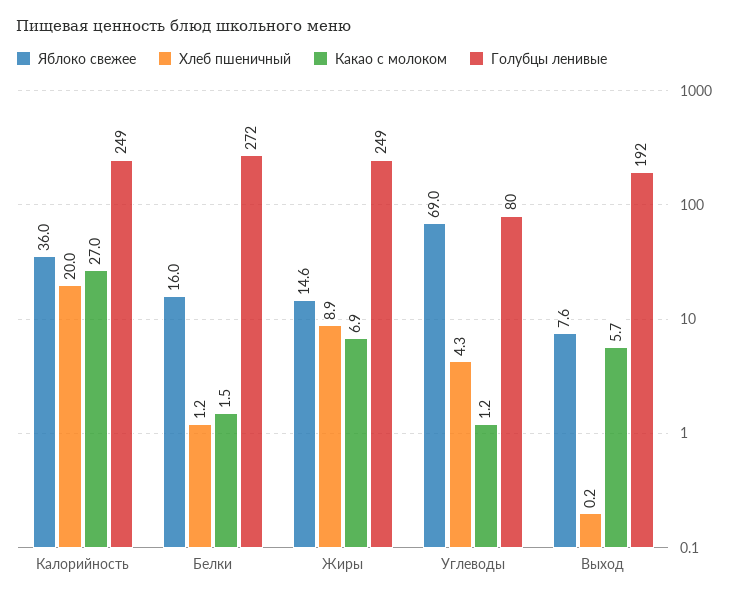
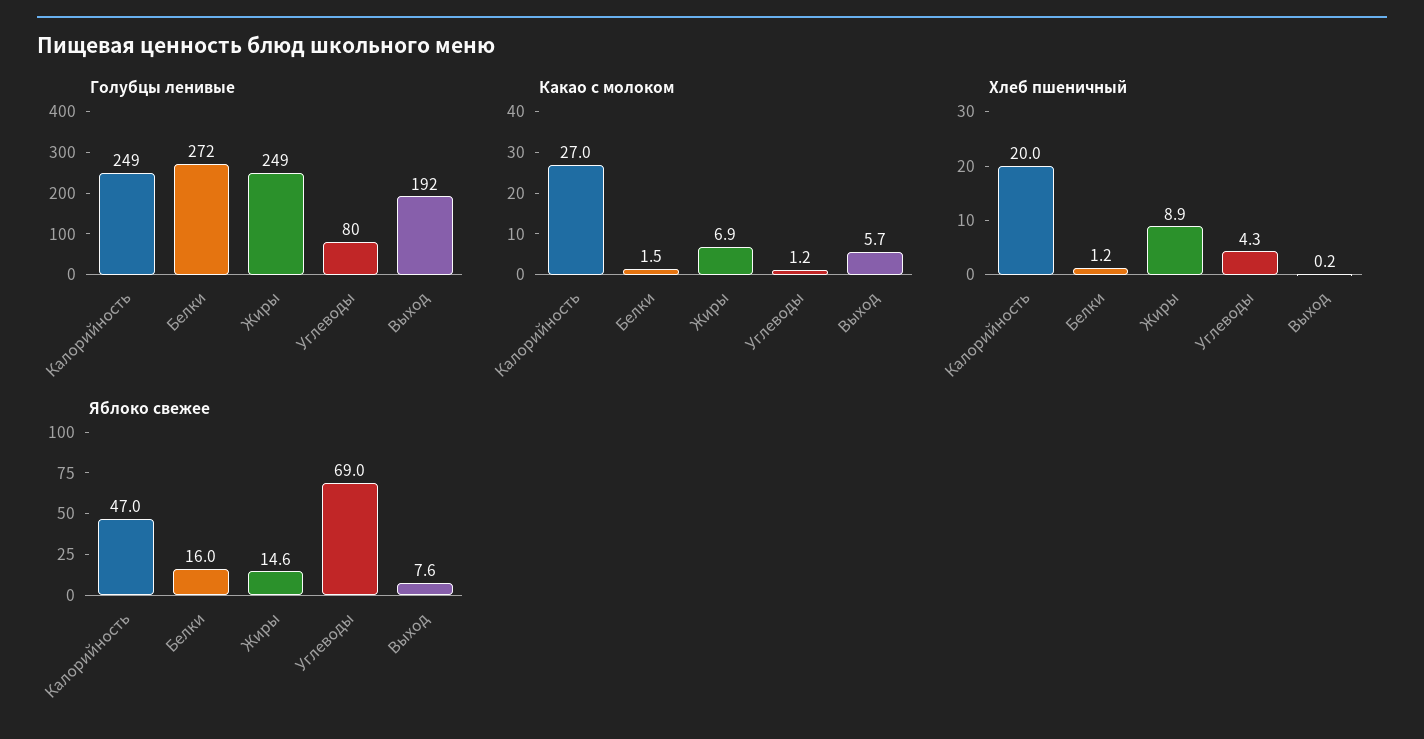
  {
    "Яблоко свежее": {
-     "Калорийность": 36,
+     "Калорийность": 47,
      "Белки": 16,
      "Жиры": 14.6,
      "Углеводы": 69,
      "Выход": 7.6
    },
    "Хлеб пшеничный": {
      "Калорийность": 20,
      "Белки": 1.2,
      "Жиры": 8.9,
      "Углеводы": 4.3,
      "Выход": 0.2
    },
    "Какао с молоком": {
      "Калорийность": 27,
      "Белки": 1.5,
      "Жиры": 6.9,
      "Углеводы": 1.2,
      "Выход": 5.7
    },
    "Голубцы ленивые": {
      "Калорийность": 249,
      "Белки": 272,
      "Жиры": 249,
      "Углеводы": 80,
      "Выход": 192
    }
  }

